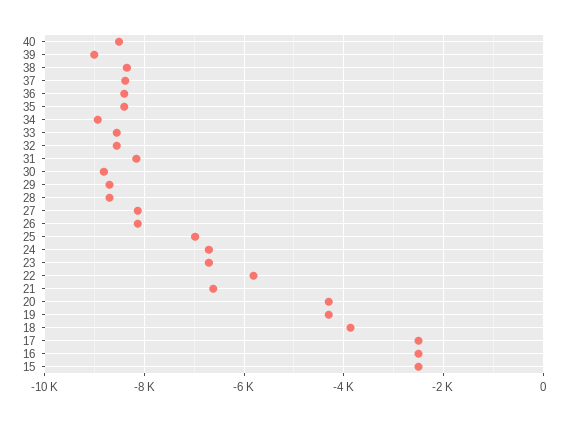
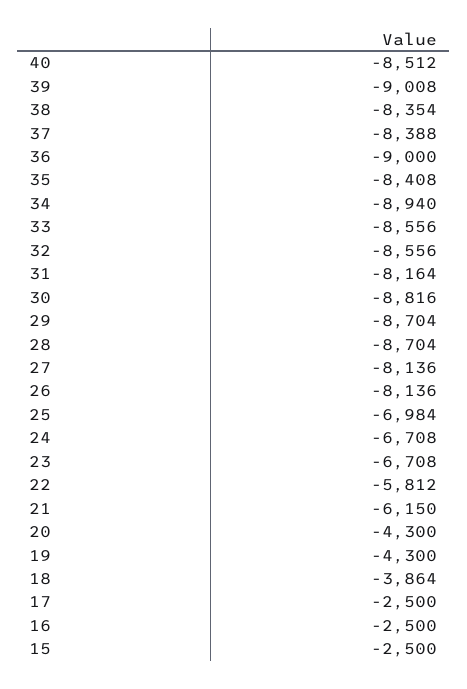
  {
    "40": -8512,
    "39": -9008,
    "38": -8354,
    "37": -8388,
-   "36": -8400,
+   "36": -9000,
    "35": -8408,
    "34": -8940,
    "33": -8556,
    "32": -8556,
    "31": -8164,
    "30": -8816,
    "29": -8704,
    "28": -8704,
    "27": -8136,
    "26": -8136,
    "25": -6984,
    "24": -6708,
    "23": -6708,
    "22": -5812,
-   "21": -6600,
+   "21": -6150,
    "20": -4300,
    "19": -4300,
    "18": -3864,
    "17": -2500,
    "16": -2500,
    "15": -2500
  }

